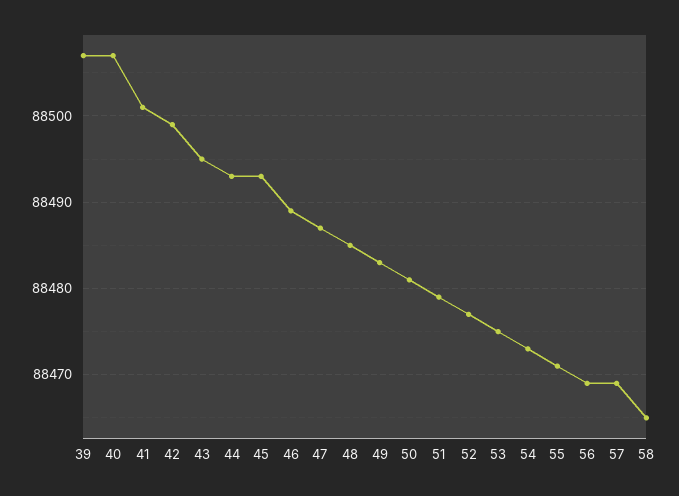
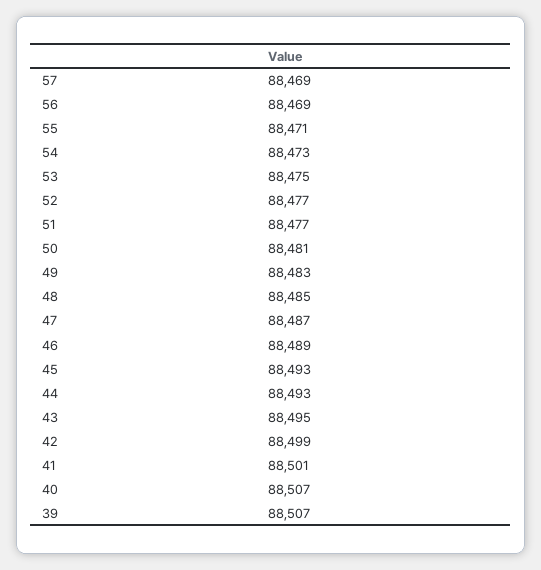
  {
    "39": 88507,
    "40": 88507,
    "41": 88501,
    "42": 88499,
    "43": 88495,
    "44": 88493,
    "45": 88493,
    "46": 88489,
    "47": 88487,
    "48": 88485,
    "49": 88483,
    "50": 88481,
-   "51": 88479,
+   "51": 88477,
    "52": 88477,
    "53": 88475,
    "54": 88473,
    "55": 88471,
    "56": 88469,
-   "57": 88469,
+   "57": 88469
-   "58": 88465
  }

